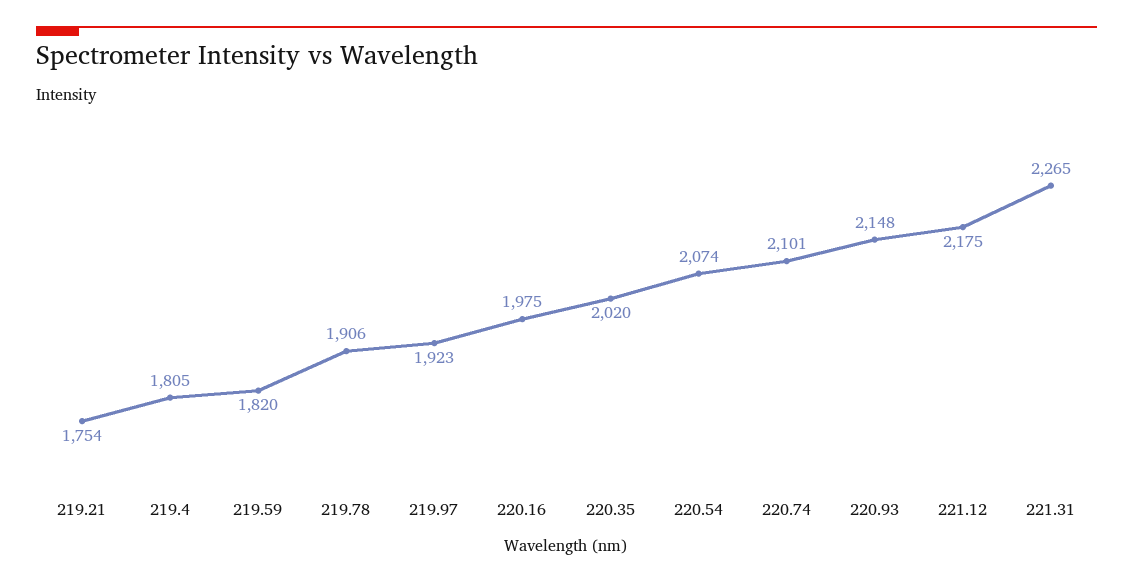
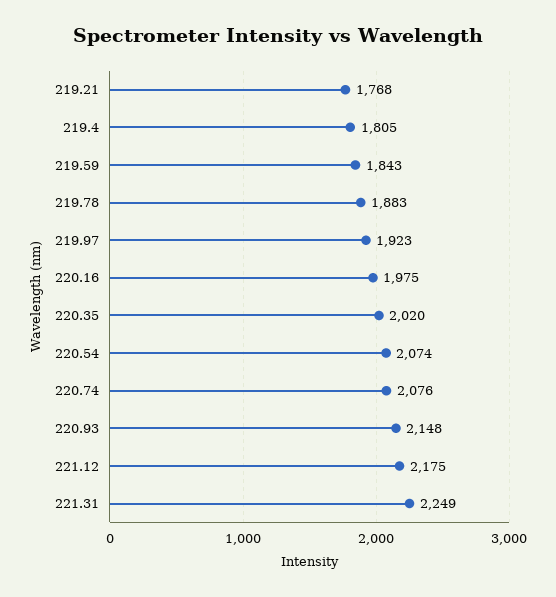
  {
-   "219.21": 1754,
+   "219.21": 1768,
    "219.4": 1805,
-   "219.59": 1820,
+   "219.59": 1843,
-   "219.78": 1906,
+   "219.78": 1883,
    "219.97": 1923,
    "220.16": 1975,
    "220.35": 2020,
    "220.54": 2074,
-   "220.74": 2101,
+   "220.74": 2076,
    "220.93": 2148,
    "221.12": 2175,
-   "221.31": 2265
+   "221.31": 2249
  }

